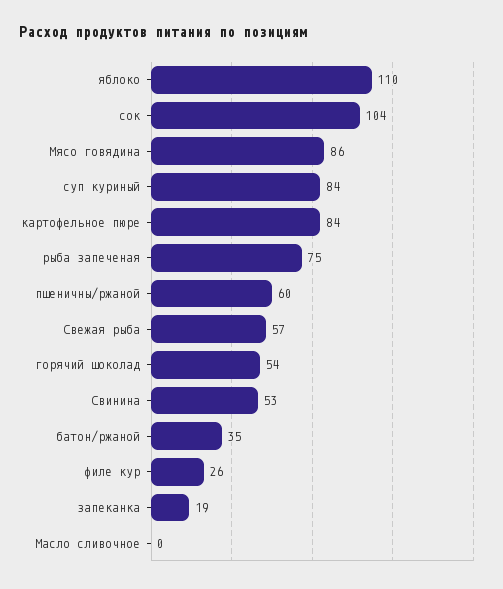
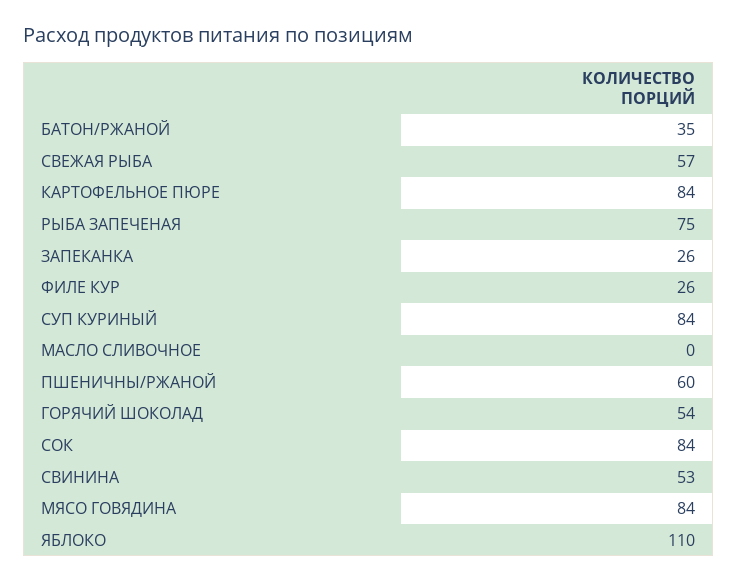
  {
    "яблоко": 110,
-   "сок": 104,
+   "сок": 84,
-   "Мясо говядина": 86,
+   "Мясо говядина": 84,
    "суп куриный": 84,
    "картофельное пюре": 84,
    "рыба запеченая": 75,
    "пшеничны/ржаной": 60,
    "Свежая рыба": 57,
    "горячий шоколад": 54,
    "Свинина": 53,
    "батон/ржаной": 35,
    "филе кур": 26,
-   "запеканка": 19,
+   "запеканка": 26,
    "Масло сливочное": 0
  }

